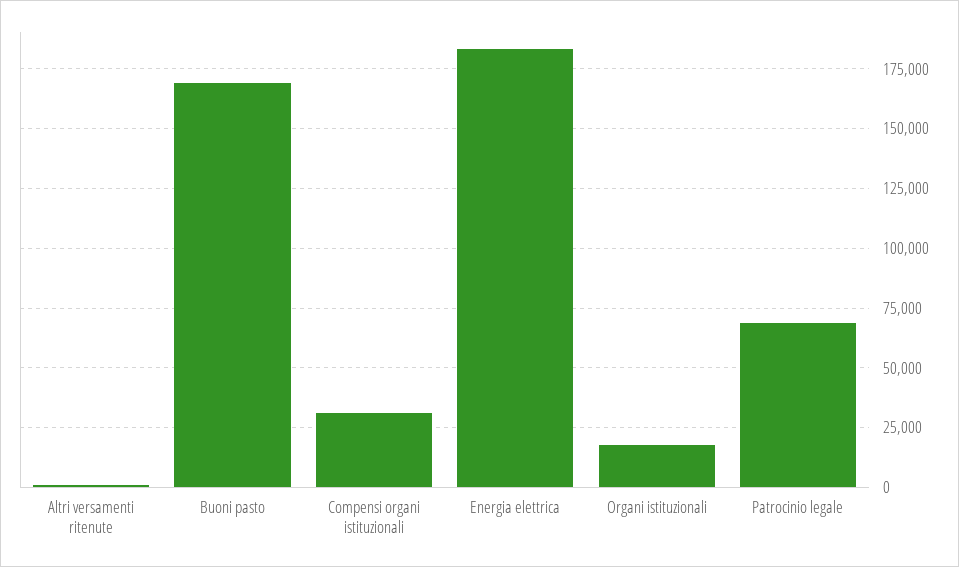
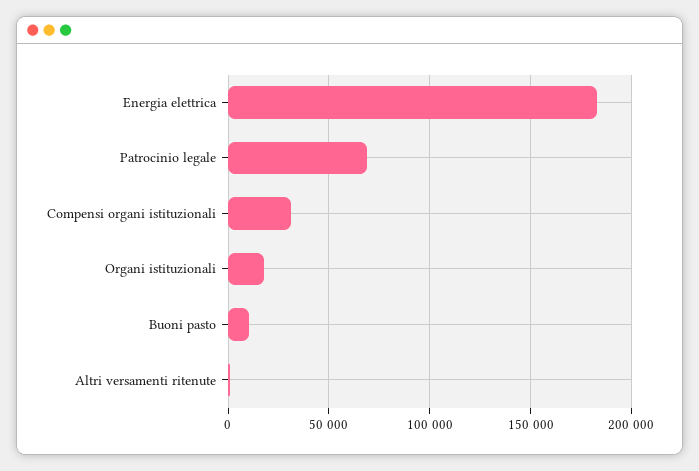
  {
    "Altri versamenti ritenute": 0,
-   "Buoni pasto": 170000,
+   "Buoni pasto": 10000,
    "Compensi organi istituzionali": 30000,
    "Energia elettrica": 185000,
    "Organi istituzionali": 20000,
    "Patrocinio legale": 70000
  }

